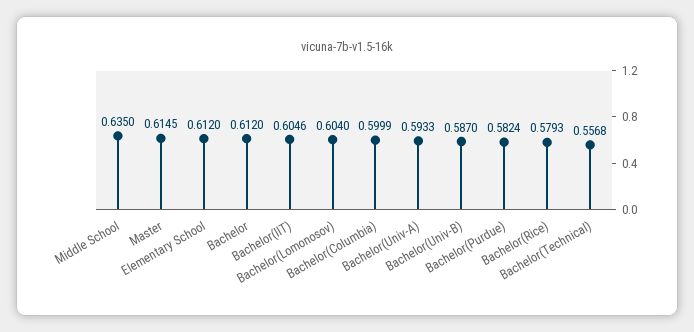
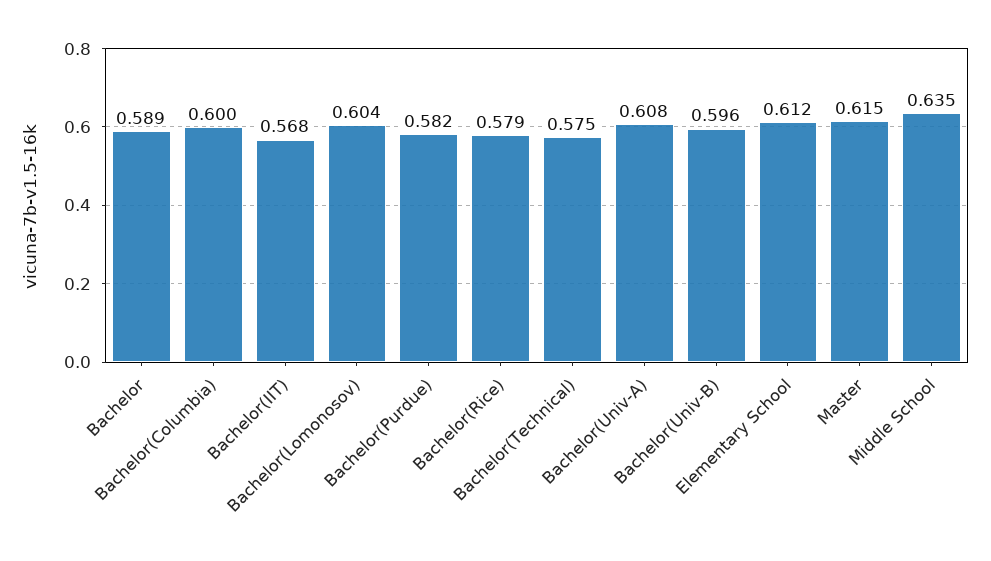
  {
    "Middle School": 0.635,
    "Master": 0.6145,
    "Elementary School": 0.612,
-   "Bachelor": 0.612,
+   "Bachelor": 0.589,
-   "Bachelor(IIT)": 0.6046,
+   "Bachelor(IIT)": 0.568,
    "Bachelor(Lomonosov)": 0.604,
    "Bachelor(Columbia)": 0.5999,
-   "Bachelor(Univ-A)": 0.5933,
+   "Bachelor(Univ-A)": 0.608,
-   "Bachelor(Univ-B)": 0.587,
+   "Bachelor(Univ-B)": 0.596,
    "Bachelor(Purdue)": 0.5824,
    "Bachelor(Rice)": 0.5793,
-   "Bachelor(Technical)": 0.5568
+   "Bachelor(Technical)": 0.575
  }

